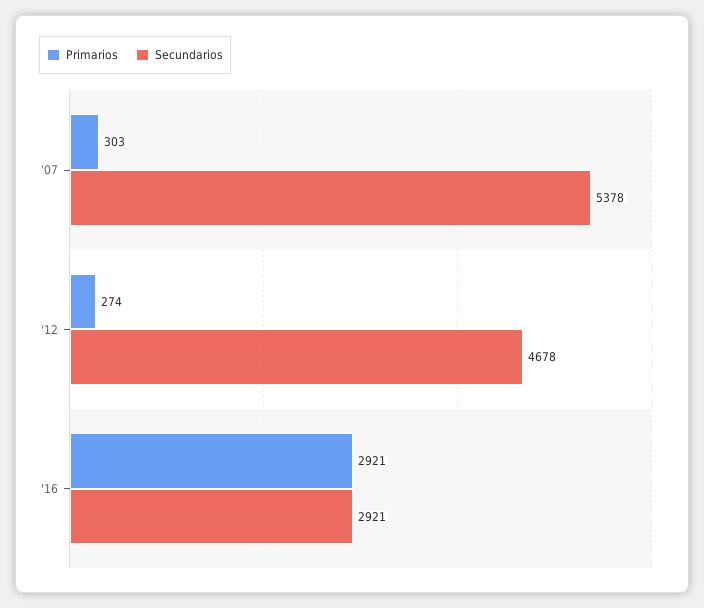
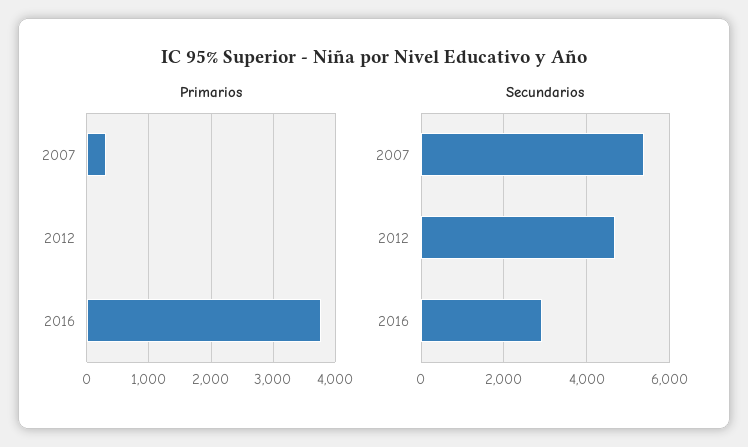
  {
    "Primarios": {
      "'07": 303,
-     "'12": 274,
+     "'12": 0,
-     "'16": 2921
+     "'16": 3800
    },
    "Secundarios": {
      "'07": 5378,
      "'12": 4678,
      "'16": 2921
    }
  }

